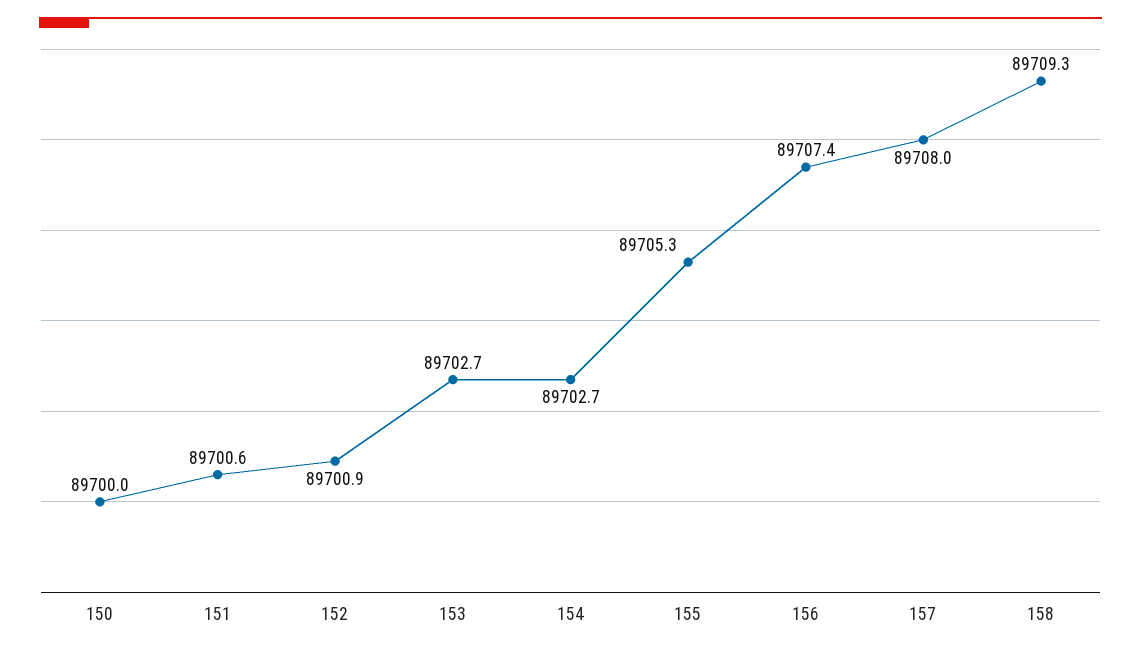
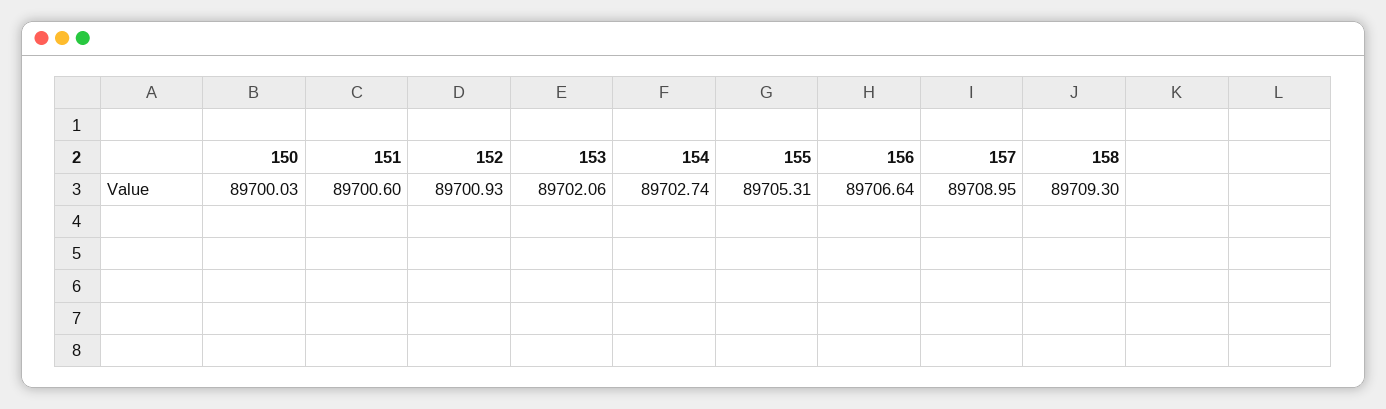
  {
    "150": 89700.03,
    "151": 89700.6,
    "152": 89700.93,
-   "153": 89702.7,
+   "153": 89702.06,
    "154": 89702.74,
    "155": 89705.31,
-   "156": 89707.4,
+   "156": 89706.64,
-   "157": 89708,
+   "157": 89708.95,
    "158": 89709.3
  }

